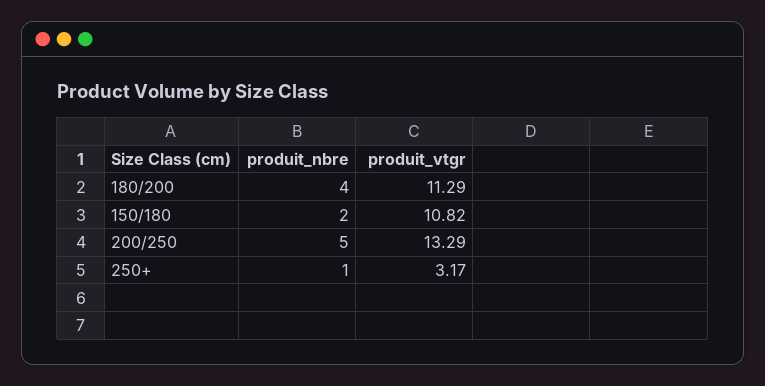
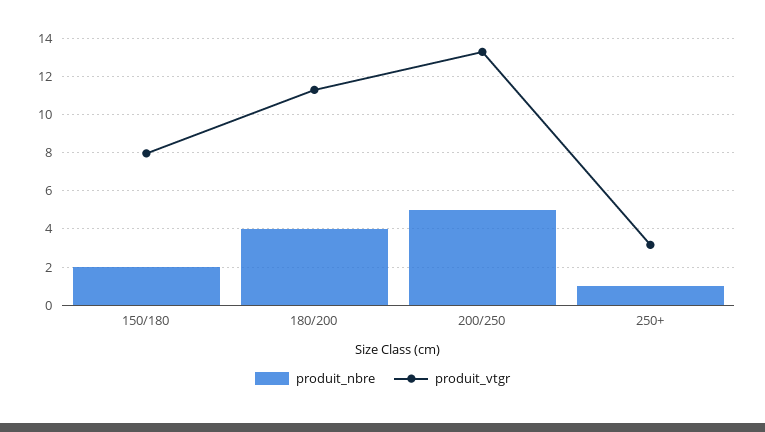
  {
    "produit_nbre": {
      "180/200": 4,
      "150/180": 2,
      "200/250": 5,
      "250+": 1
    },
    "produit_vtgr": {
      "180/200": 11.29,
-     "150/180": 10.82,
+     "150/180": 8,
      "200/250": 13.29,
      "250+": 3.17
    }
  }

